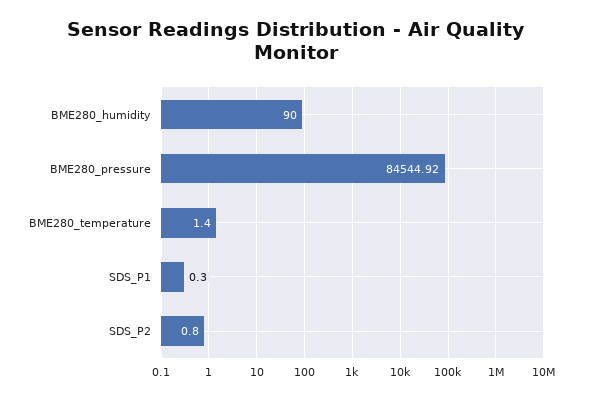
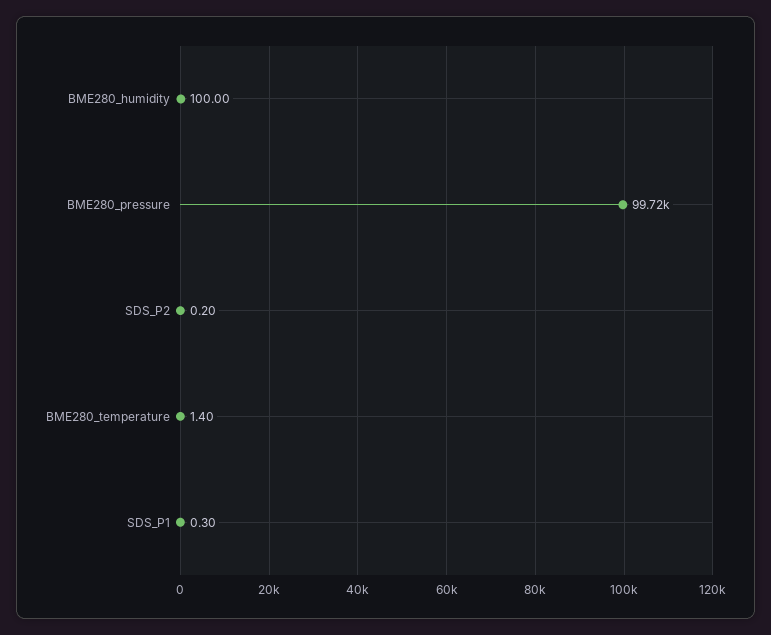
  {
-   "BME280_humidity": 90,
+   "BME280_humidity": 100,
-   "BME280_pressure": 84544.92,
+   "BME280_pressure": 99720,
    "BME280_temperature": 1.4,
    "SDS_P1": 0.3,
-   "SDS_P2": 0.8
+   "SDS_P2": 0.2
  }

